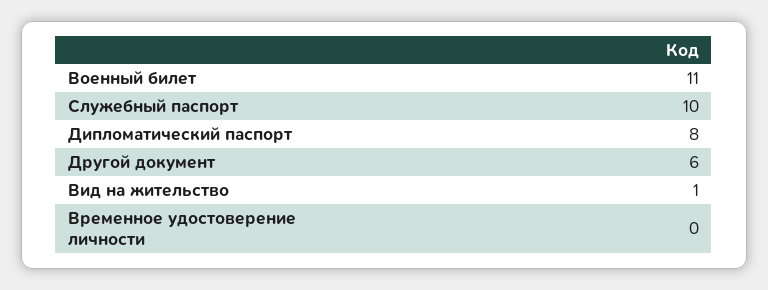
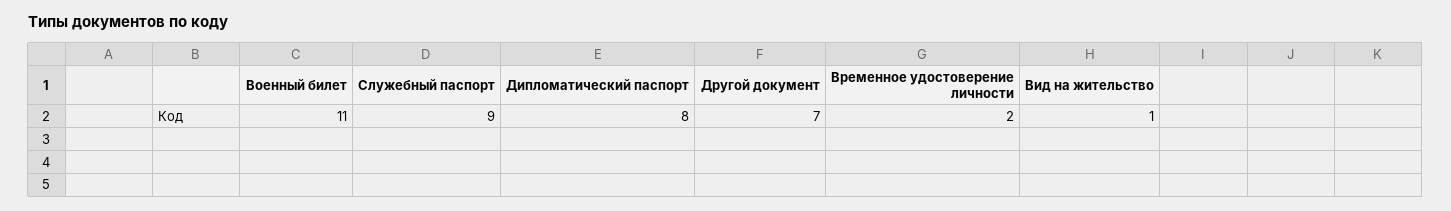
  {
    "Военный билет": 11,
-   "Служебный паспорт": 10,
+   "Служебный паспорт": 9,
    "Дипломатический паспорт": 8,
-   "Другой документ": 6,
+   "Другой документ": 7,
    "Вид на жительство": 1,
-   "Временное удостоверение личности": 0
+   "Временное удостоверение личности": 2
  }

